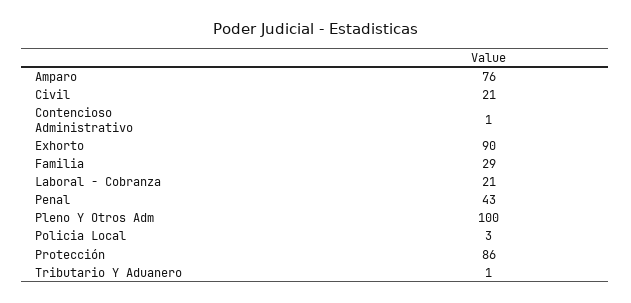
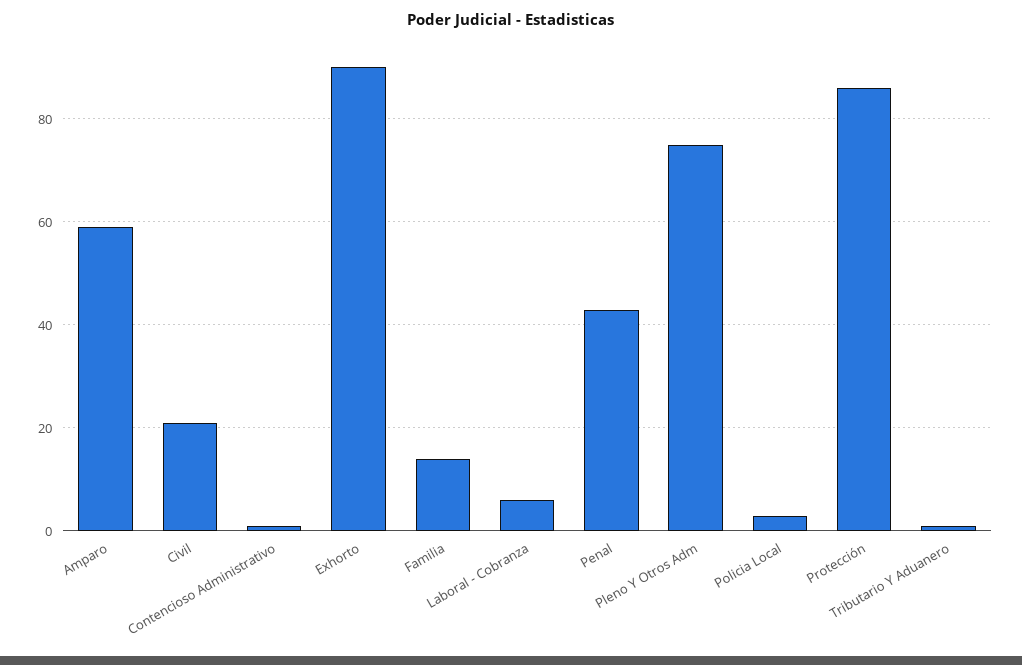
  {
-   "Amparo": 76,
+   "Amparo": 60,
    "Civil": 21,
    "Contencioso Administrativo": 1,
    "Exhorto": 90,
-   "Familia": 29,
+   "Familia": 15,
-   "Laboral - Cobranza": 21,
+   "Laboral - Cobranza": 5,
    "Penal": 43,
-   "Pleno Y Otros Adm": 100,
+   "Pleno Y Otros Adm": 75,
    "Policia Local": 3,
    "Protección": 86,
    "Tributario Y Aduanero": 1
  }

